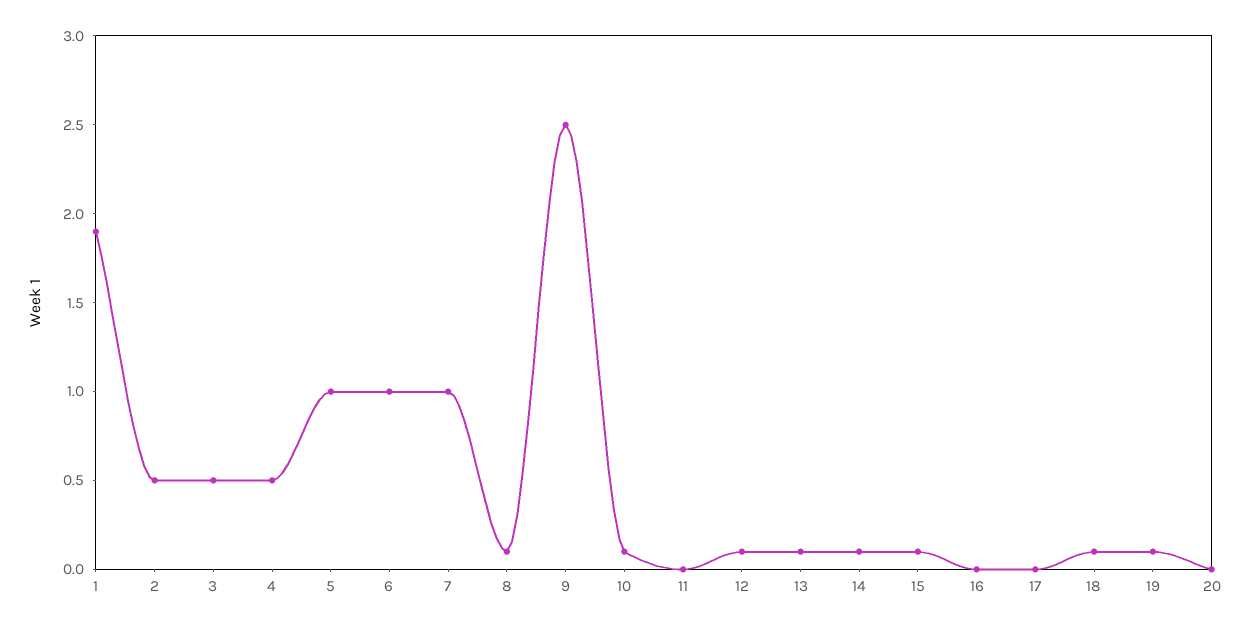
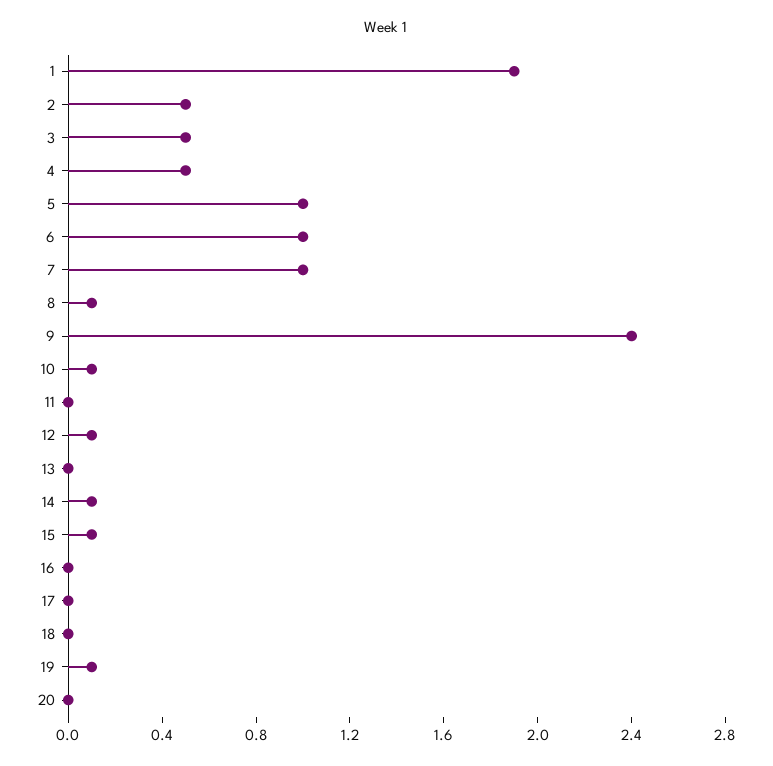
  {
    "1": 1.9,
    "2": 0.5,
    "3": 0.5,
    "4": 0.5,
    "5": 1,
    "6": 1,
    "7": 1,
    "8": 0.1,
-   "9": 2.5,
+   "9": 2.4,
    "10": 0.1,
    "11": 0,
    "12": 0.1,
-   "13": 0.1,
+   "13": 0,
    "14": 0.1,
    "15": 0.1,
    "16": 0,
    "17": 0,
-   "18": 0.1,
+   "18": 0,
    "19": 0.1,
    "20": 0
  }

